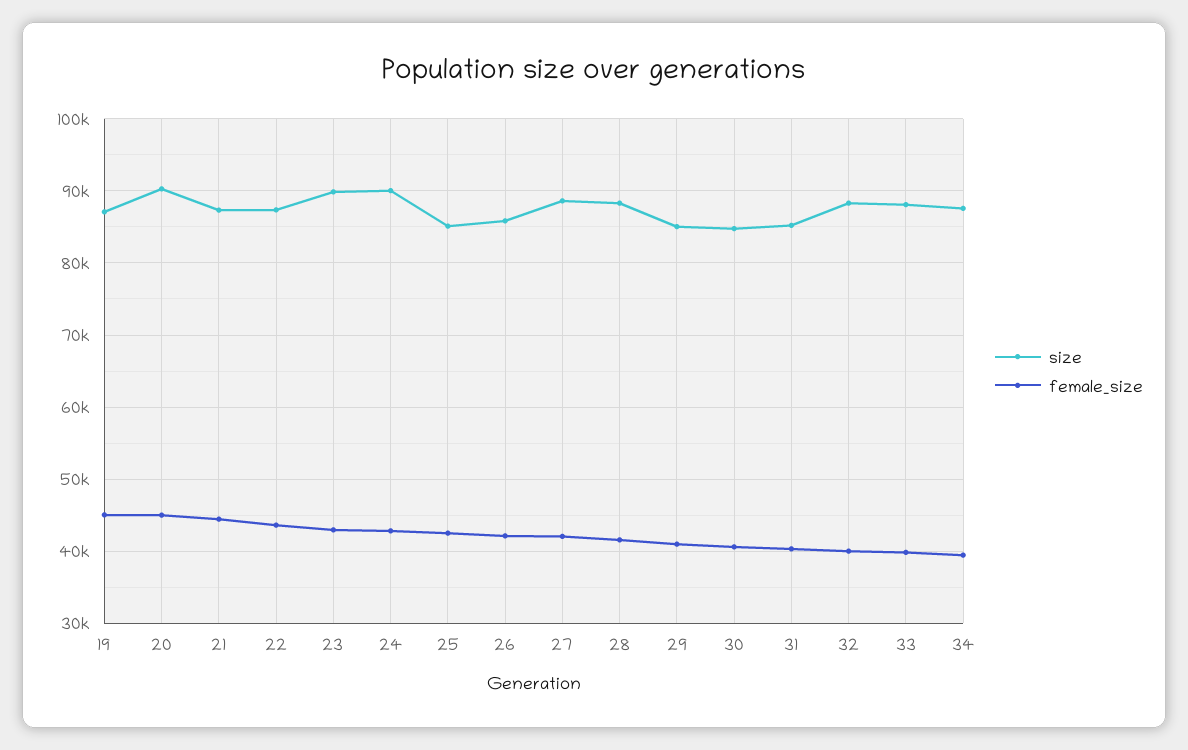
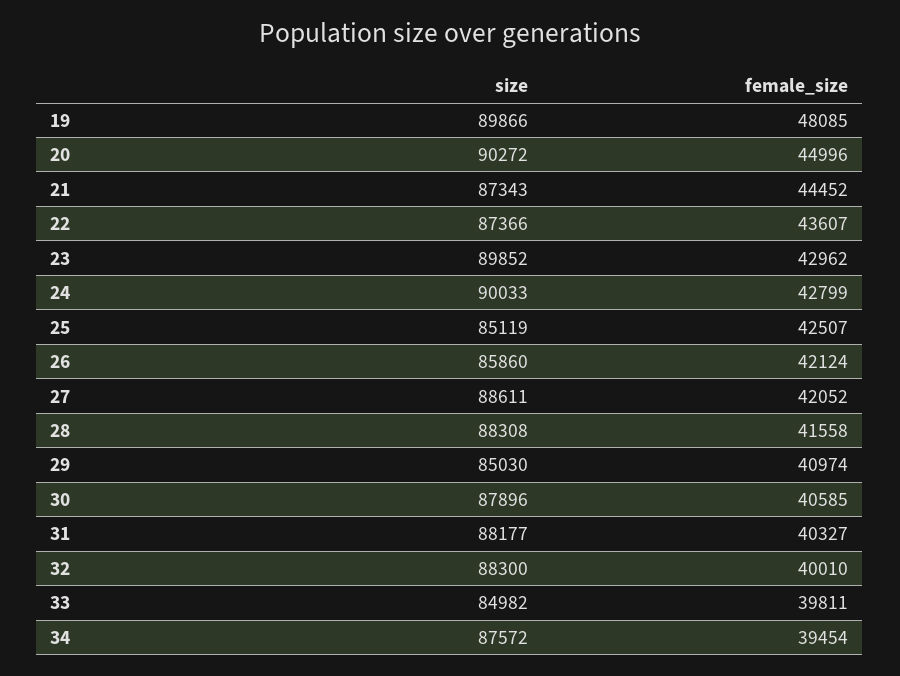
  {
    "size": {
-     "19": 87000,
+     "19": 89866,
      "20": 90272,
      "21": 87343,
      "22": 87366,
      "23": 89852,
      "24": 90033,
      "25": 85119,
      "26": 85860,
      "27": 88611,
      "28": 88308,
      "29": 85030,
-     "30": 85000,
+     "30": 87896,
-     "31": 85000,
+     "31": 88177,
      "32": 88300,
-     "33": 88000,
+     "33": 84982,
      "34": 87572
    },
    "female_size": {
-     "19": 45000,
+     "19": 48085,
      "20": 44996,
      "21": 44452,
      "22": 43607,
      "23": 42962,
      "24": 42799,
      "25": 42507,
      "26": 42124,
      "27": 42052,
      "28": 41558,
      "29": 40974,
      "30": 40585,
      "31": 40327,
      "32": 40010,
      "33": 39811,
      "34": 39454
    }
  }

